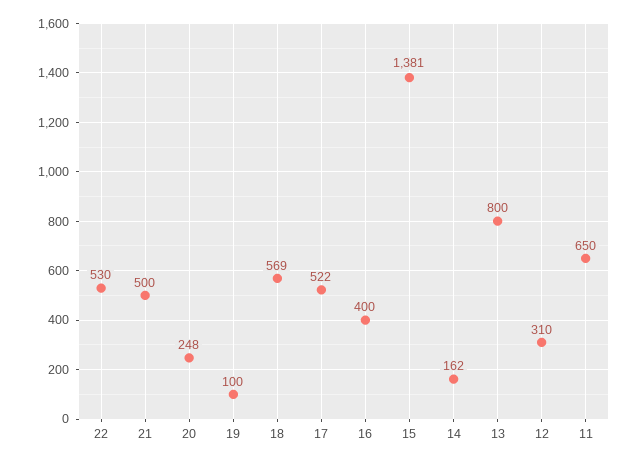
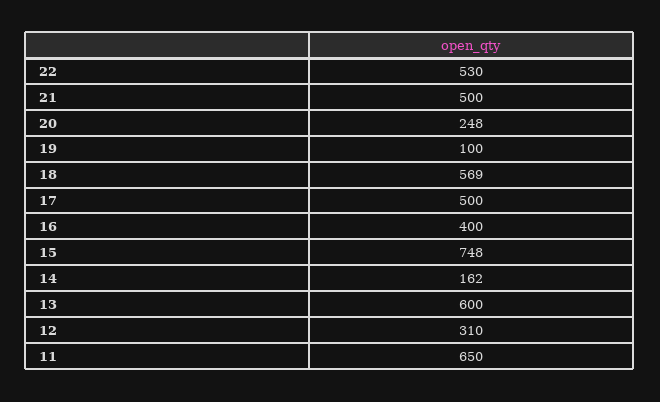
  {
    "22": 530,
    "21": 500,
    "20": 248,
    "19": 100,
    "18": 569,
-   "17": 522,
+   "17": 500,
    "16": 400,
-   "15": 1381,
+   "15": 748,
    "14": 162,
-   "13": 800,
+   "13": 600,
    "12": 310,
    "11": 650
  }

